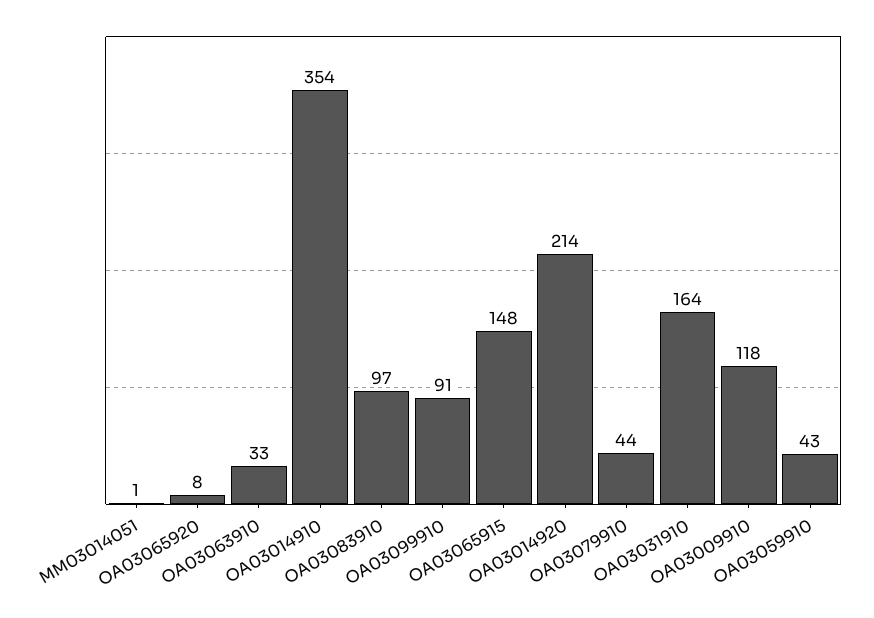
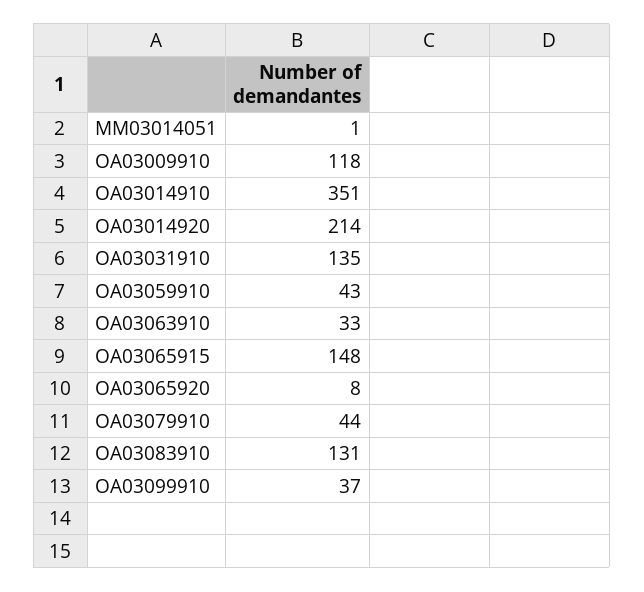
  {
    "MM03014051": 1,
    "OA03065920": 8,
    "OA03063910": 33,
-   "OA03014910": 354,
+   "OA03014910": 351,
-   "OA03083910": 97,
+   "OA03083910": 131,
-   "OA03099910": 91,
+   "OA03099910": 37,
    "OA03065915": 148,
    "OA03014920": 214,
    "OA03079910": 44,
-   "OA03031910": 164,
+   "OA03031910": 135,
    "OA03009910": 118,
    "OA03059910": 43
  }

